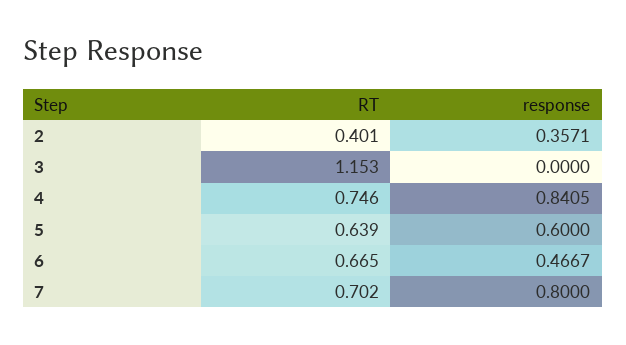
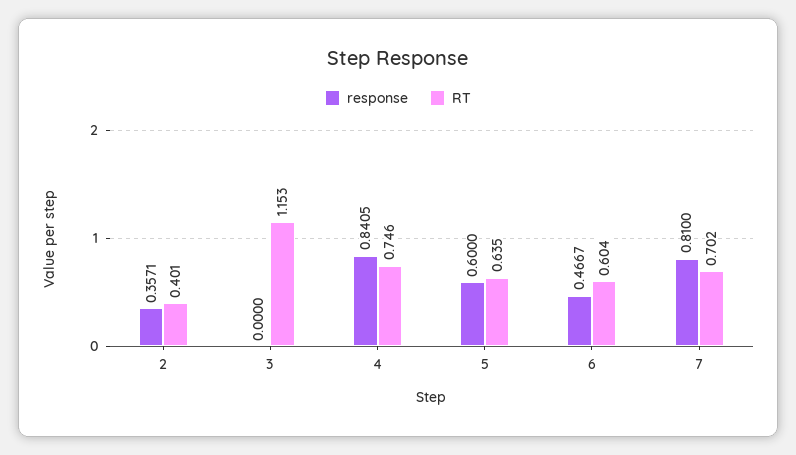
  {
    "RT": {
      "2": 0.401,
      "3": 1.153,
      "4": 0.746,
-     "5": 0.639,
+     "5": 0.635,
-     "6": 0.665,
+     "6": 0.604,
      "7": 0.702
    },
    "response": {
      "2": 0.3571,
      "3": 0,
      "4": 0.8405,
      "5": 0.6,
      "6": 0.4667,
-     "7": 0.8
+     "7": 0.81
    }
  }

